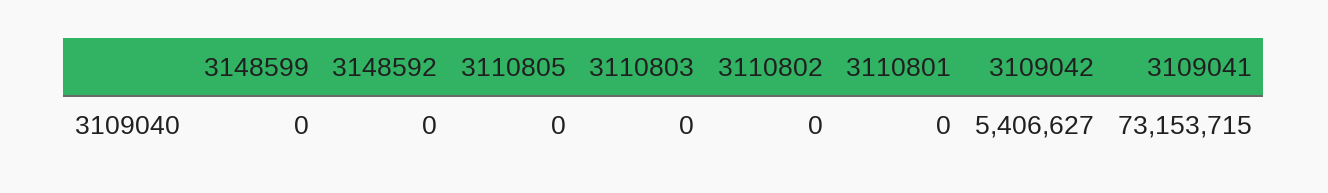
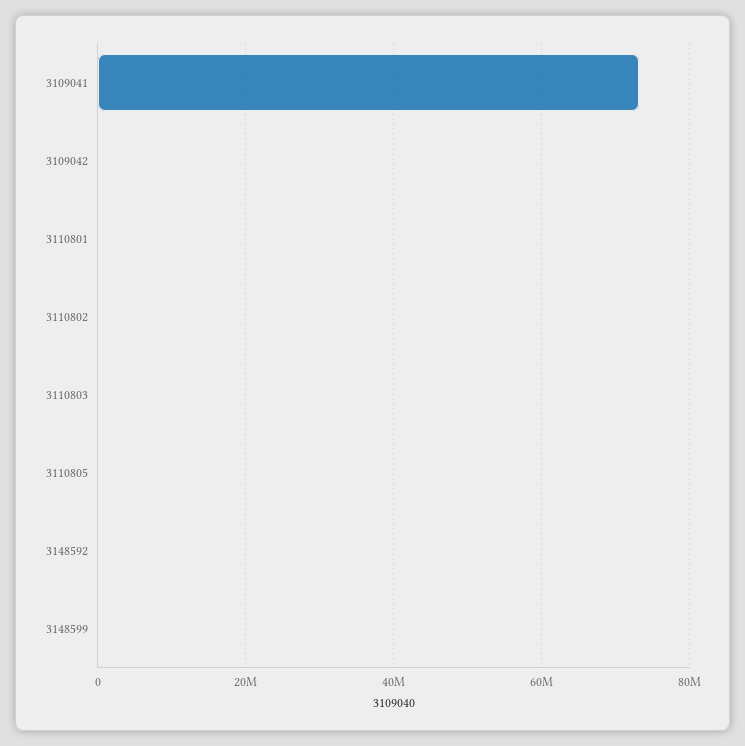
  {
    "3148599": 0,
    "3148592": 0,
    "3110805": 0,
    "3110803": 0,
    "3110802": 0,
    "3110801": 0,
-   "3109042": 5406627,
+   "3109042": 0,
    "3109041": 73153715
  }

